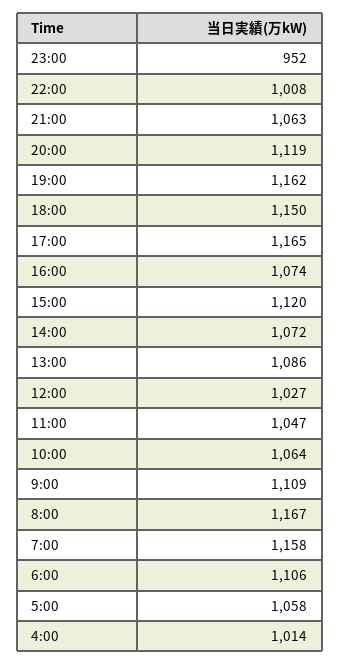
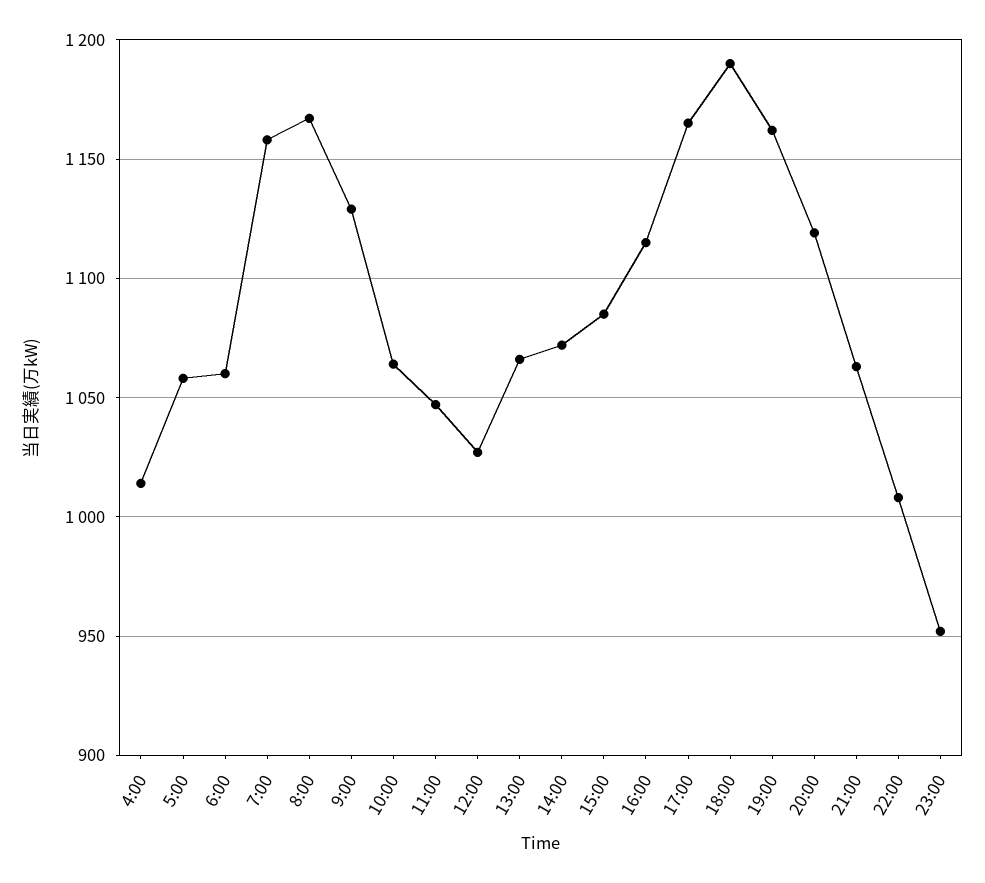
  {
    "23:00": 952,
    "22:00": 1008,
    "21:00": 1063,
    "20:00": 1119,
    "19:00": 1162,
-   "18:00": 1150,
+   "18:00": 1190,
    "17:00": 1165,
-   "16:00": 1074,
+   "16:00": 1115,
-   "15:00": 1120,
+   "15:00": 1085,
    "14:00": 1072,
-   "13:00": 1086,
+   "13:00": 1065,
    "12:00": 1027,
    "11:00": 1047,
    "10:00": 1064,
-   "9:00": 1109,
+   "9:00": 1130,
    "8:00": 1167,
    "7:00": 1158,
-   "6:00": 1106,
+   "6:00": 1060,
    "5:00": 1058,
    "4:00": 1014
  }

